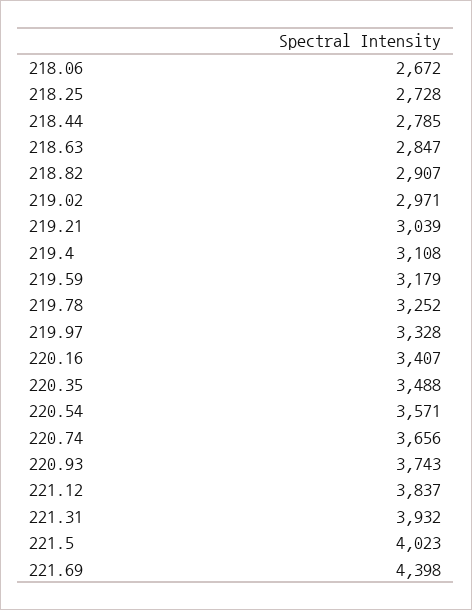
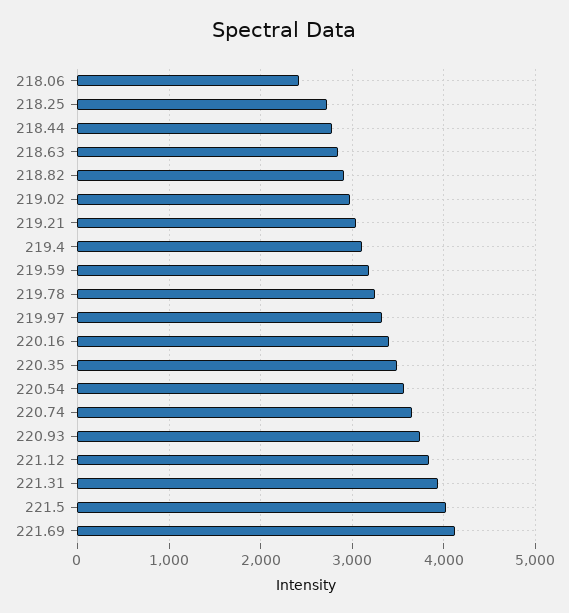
  {
-   "218.06": 2672,
+   "218.06": 2400,
    "218.25": 2728,
    "218.44": 2785,
    "218.63": 2847,
    "218.82": 2907,
    "219.02": 2971,
    "219.21": 3039,
    "219.4": 3108,
    "219.59": 3179,
    "219.78": 3252,
    "219.97": 3328,
    "220.16": 3407,
    "220.35": 3488,
    "220.54": 3571,
    "220.74": 3656,
    "220.93": 3743,
    "221.12": 3837,
    "221.31": 3932,
    "221.5": 4023,
-   "221.69": 4398
+   "221.69": 4100
  }

